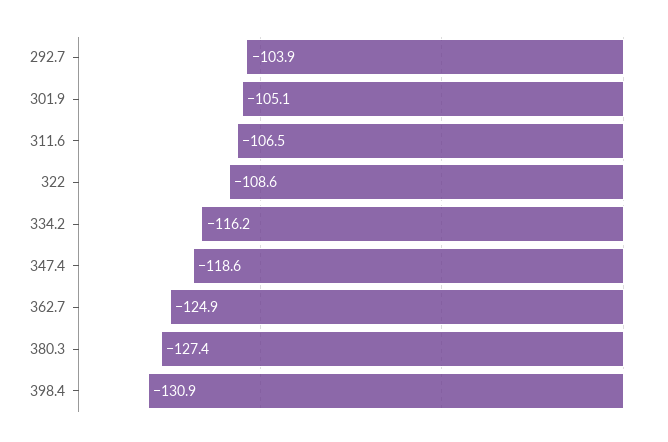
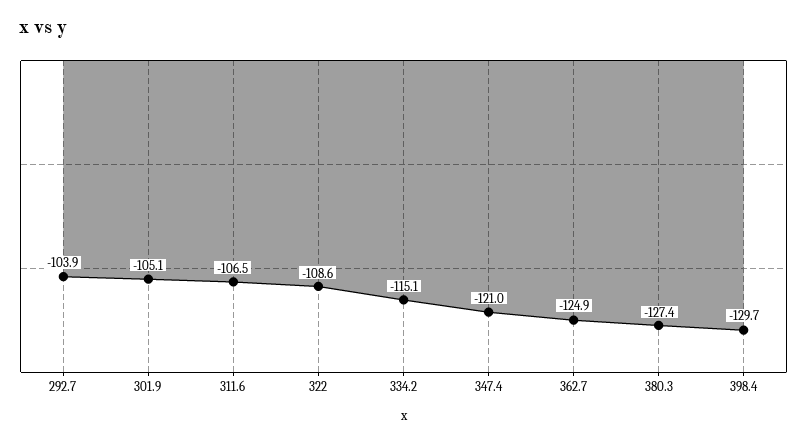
  {
    "292.7": -103.9,
    "301.9": -105.1,
    "311.6": -106.5,
    "322": -108.6,
-   "334.2": -116.2,
+   "334.2": -115.1,
-   "347.4": -118.6,
+   "347.4": -121,
    "362.7": -124.9,
    "380.3": -127.4,
-   "398.4": -130.9
+   "398.4": -129.7
  }

